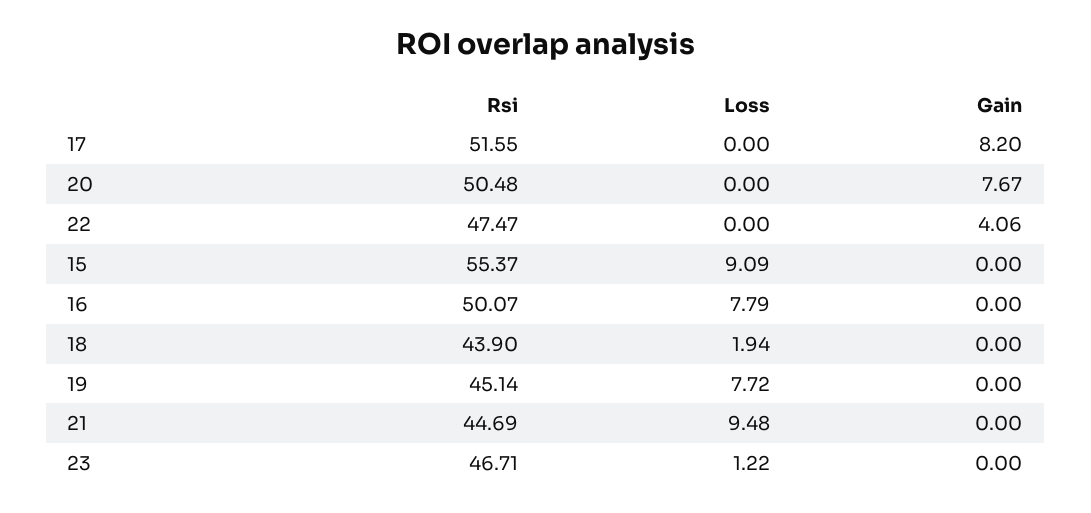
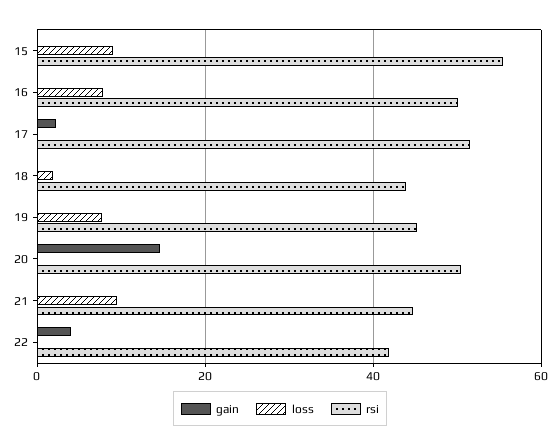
  {
    "Rsi": {
      "17": 51.55,
      "20": 50.48,
-     "22": 47.47,
+     "22": 42,
      "15": 55.37,
      "16": 50.07,
      "18": 43.9,
      "19": 45.14,
-     "21": 44.69,
+     "21": 44.69
-     "23": 46.71
    },
    "Loss": {
      "17": 0,
      "20": 0,
      "22": 0,
      "15": 9.09,
      "16": 7.79,
      "18": 1.94,
      "19": 7.72,
-     "21": 9.48,
+     "21": 9.48
-     "23": 1.22
    },
    "Gain": {
-     "17": 8.2,
+     "17": 2,
-     "20": 7.67,
+     "20": 14,
      "22": 4.06,
      "15": 0,
      "16": 0,
      "18": 0,
      "19": 0,
-     "21": 0,
+     "21": 0
-     "23": 0
    }
  }

